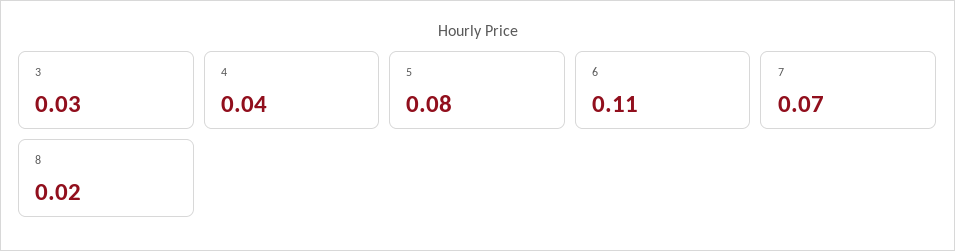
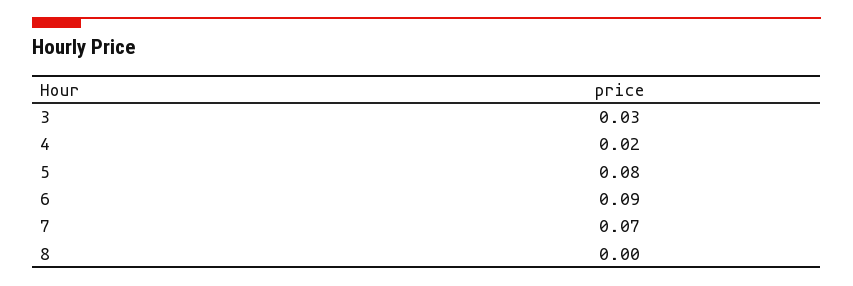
  {
    "3": 0.03,
-   "4": 0.04,
+   "4": 0.02,
    "5": 0.08,
-   "6": 0.11,
+   "6": 0.09,
    "7": 0.07,
-   "8": 0.02
+   "8": 0
  }

